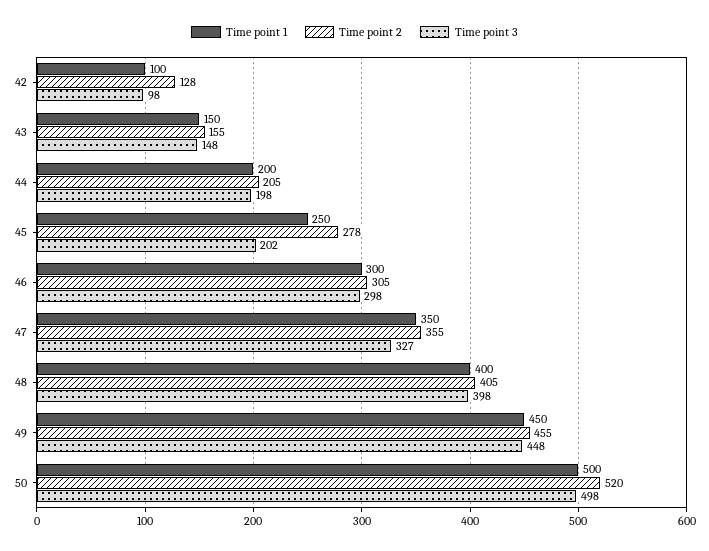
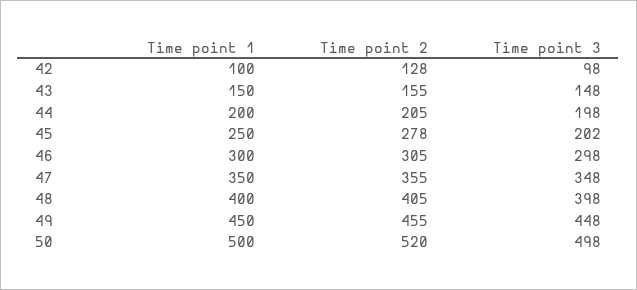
  {
    "Time point 1": {
      "42": 100,
      "43": 150,
      "44": 200,
      "45": 250,
      "46": 300,
      "47": 350,
      "48": 400,
      "49": 450,
      "50": 500
    },
    "Time point 2": {
      "42": 128,
      "43": 155,
      "44": 205,
      "45": 278,
      "46": 305,
      "47": 355,
      "48": 405,
      "49": 455,
      "50": 520
    },
    "Time point 3": {
      "42": 98,
      "43": 148,
      "44": 198,
      "45": 202,
      "46": 298,
-     "47": 327,
+     "47": 348,
      "48": 398,
      "49": 448,
      "50": 498
    }
  }

